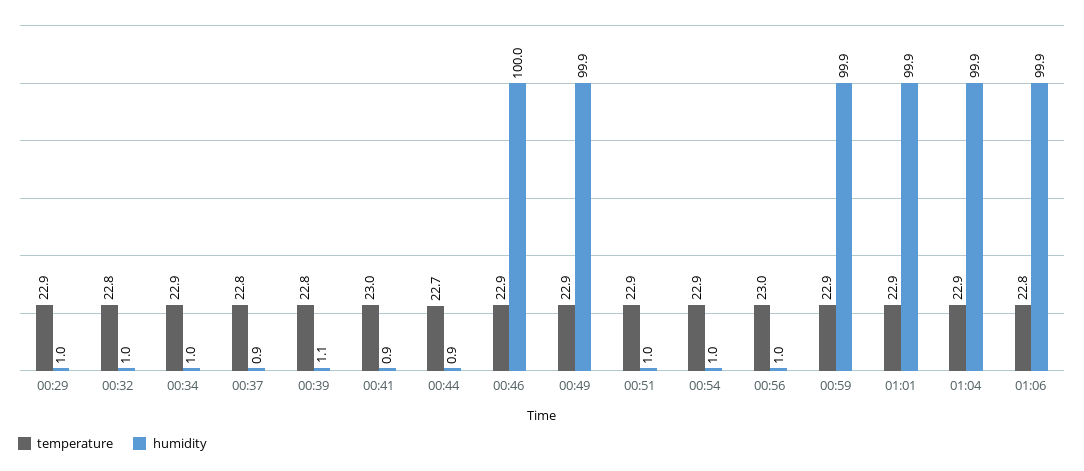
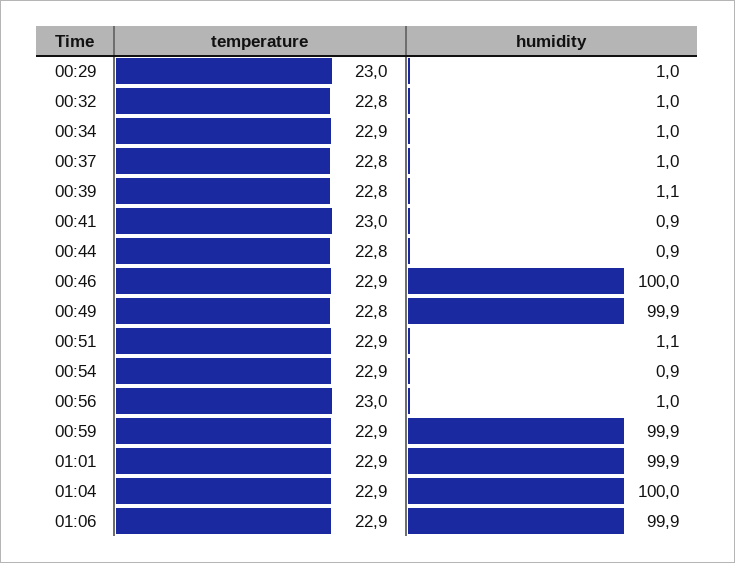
  {
    "temperature": {
-     "00:29": 22.9,
+     "00:29": 23,
      "00:32": 22.8,
      "00:34": 22.9,
      "00:37": 22.8,
      "00:39": 22.8,
      "00:41": 23,
-     "00:44": 22.7,
+     "00:44": 22.8,
      "00:46": 22.9,
-     "00:49": 22.9,
+     "00:49": 22.8,
      "00:51": 22.9,
      "00:54": 22.9,
      "00:56": 23,
      "00:59": 22.9,
      "01:01": 22.9,
      "01:04": 22.9,
-     "01:06": 22.8
+     "01:06": 22.9
    },
    "humidity": {
      "00:29": 1,
      "00:32": 1,
      "00:34": 1,
-     "00:37": 0.9,
+     "00:37": 1,
      "00:39": 1.1,
      "00:41": 0.9,
      "00:44": 0.9,
      "00:46": 100,
      "00:49": 99.9,
-     "00:51": 1,
+     "00:51": 1.1,
-     "00:54": 1,
+     "00:54": 0.9,
      "00:56": 1,
      "00:59": 99.9,
      "01:01": 99.9,
-     "01:04": 99.9,
+     "01:04": 100,
      "01:06": 99.9
    }
  }

